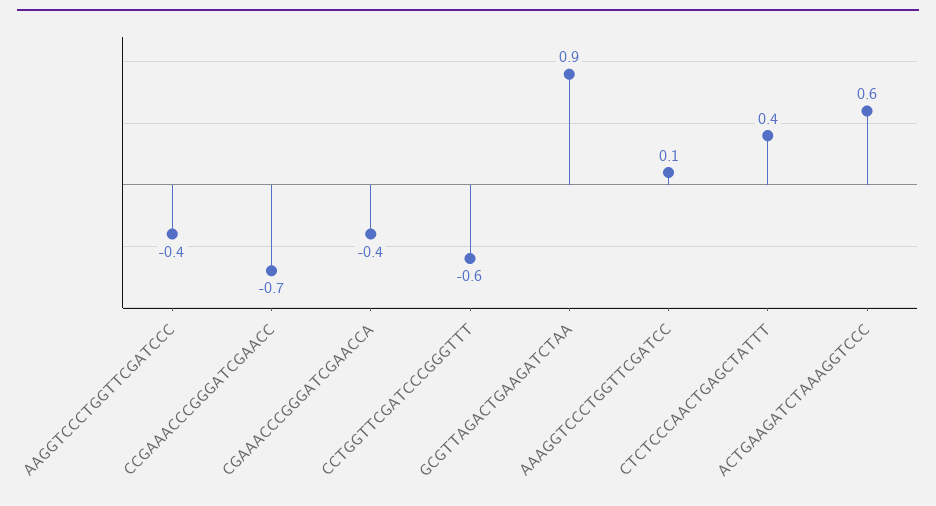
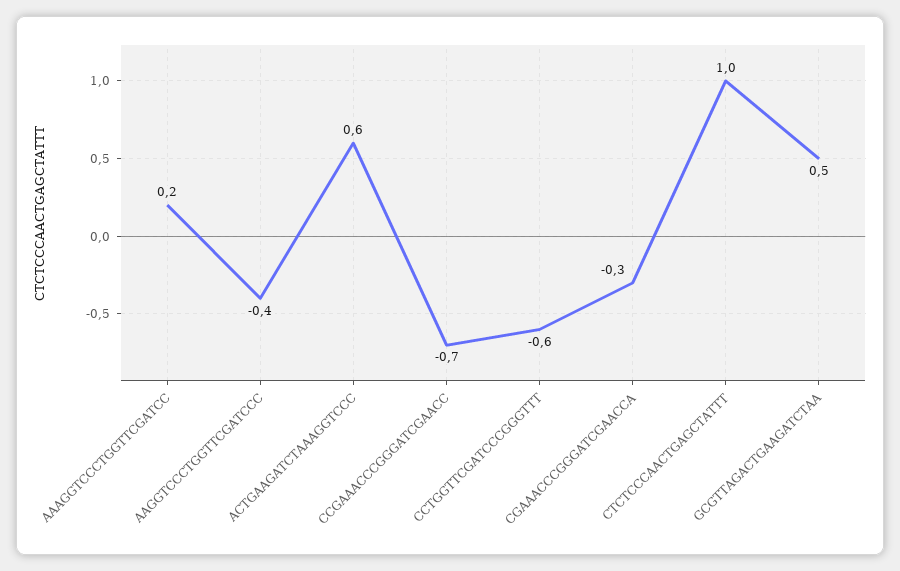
  {
    "AAGGTCCCTGGTTCGATCCC": -0.4,
    "CCGAAACCCGGGATCGAACC": -0.7,
-   "CGAAACCCGGGATCGAACCA": -0.4,
+   "CGAAACCCGGGATCGAACCA": -0.3,
    "CCTGGTTCGATCCCGGGTTT": -0.6,
-   "GCGTTAGACTGAAGATCTAA": 0.9,
+   "GCGTTAGACTGAAGATCTAA": 0.5,
-   "AAAGGTCCCTGGTTCGATCC": 0.1,
+   "AAAGGTCCCTGGTTCGATCC": 0.2,
-   "CTCTCCCAACTGAGCTATTT": 0.4,
+   "CTCTCCCAACTGAGCTATTT": 1,
    "ACTGAAGATCTAAAGGTCCC": 0.6
  }

